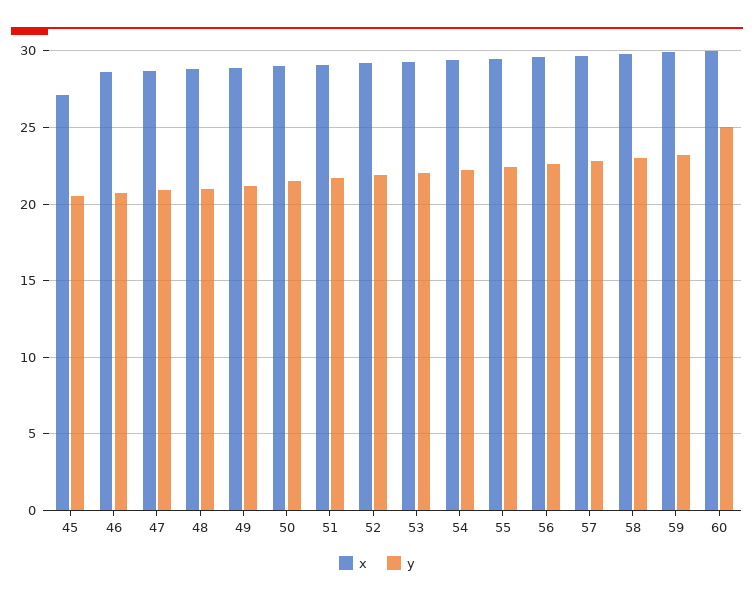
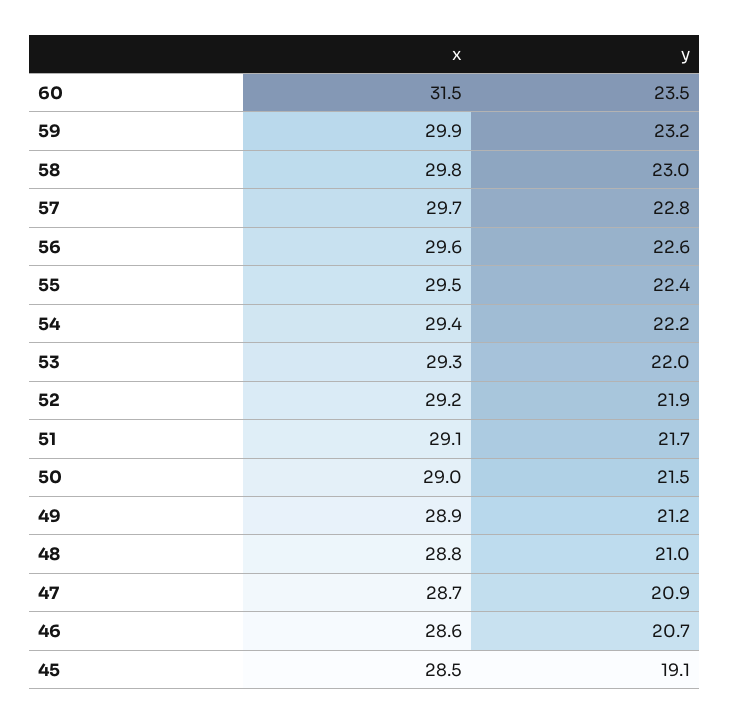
  {
    "x": {
-     "45": 27,
+     "45": 28.5,
      "46": 28.6,
      "47": 28.7,
      "48": 28.8,
      "49": 28.9,
      "50": 29,
      "51": 29.1,
      "52": 29.2,
      "53": 29.3,
      "54": 29.4,
      "55": 29.5,
      "56": 29.6,
      "57": 29.7,
      "58": 29.8,
      "59": 29.9,
-     "60": 30
+     "60": 31.5
    },
    "y": {
-     "45": 20.5,
+     "45": 19.1,
      "46": 20.7,
      "47": 20.9,
      "48": 21,
      "49": 21.2,
      "50": 21.5,
      "51": 21.7,
      "52": 21.9,
      "53": 22,
      "54": 22.2,
      "55": 22.4,
      "56": 22.6,
      "57": 22.8,
      "58": 23,
      "59": 23.2,
-     "60": 25
+     "60": 23.5
    }
  }

